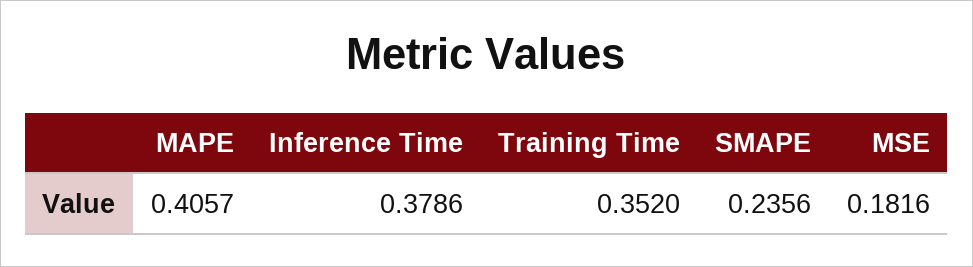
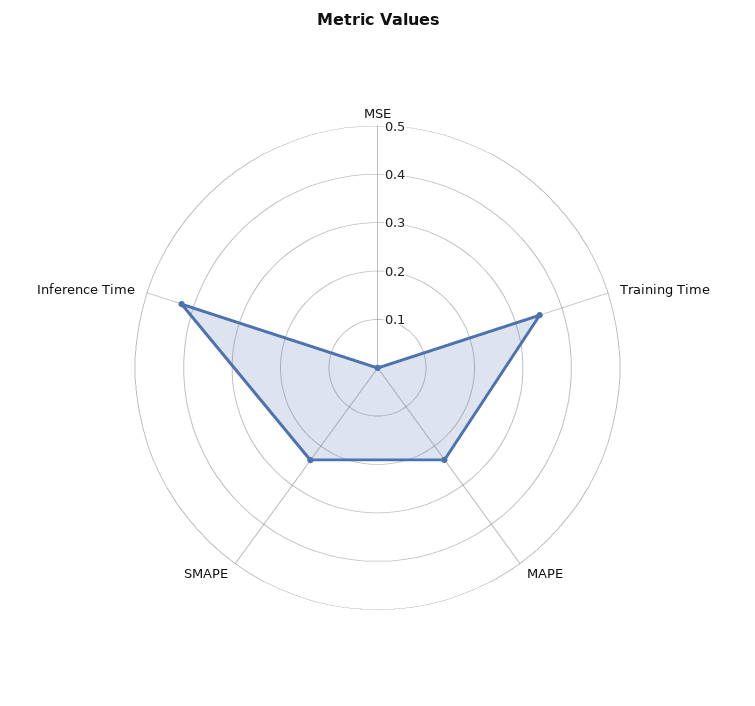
  {
-   "MAPE": 0.4057,
+   "MAPE": 0.24,
-   "Inference Time": 0.3786,
+   "Inference Time": 0.42,
    "Training Time": 0.352,
    "SMAPE": 0.2356,
-   "MSE": 0.1816
+   "MSE": 0
  }

